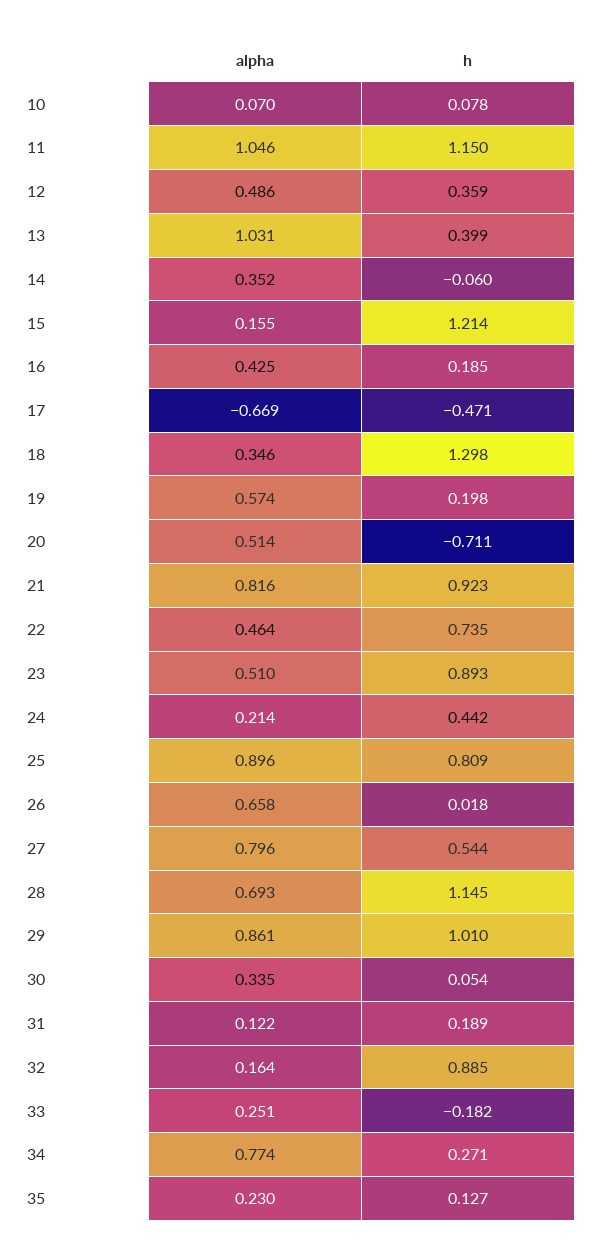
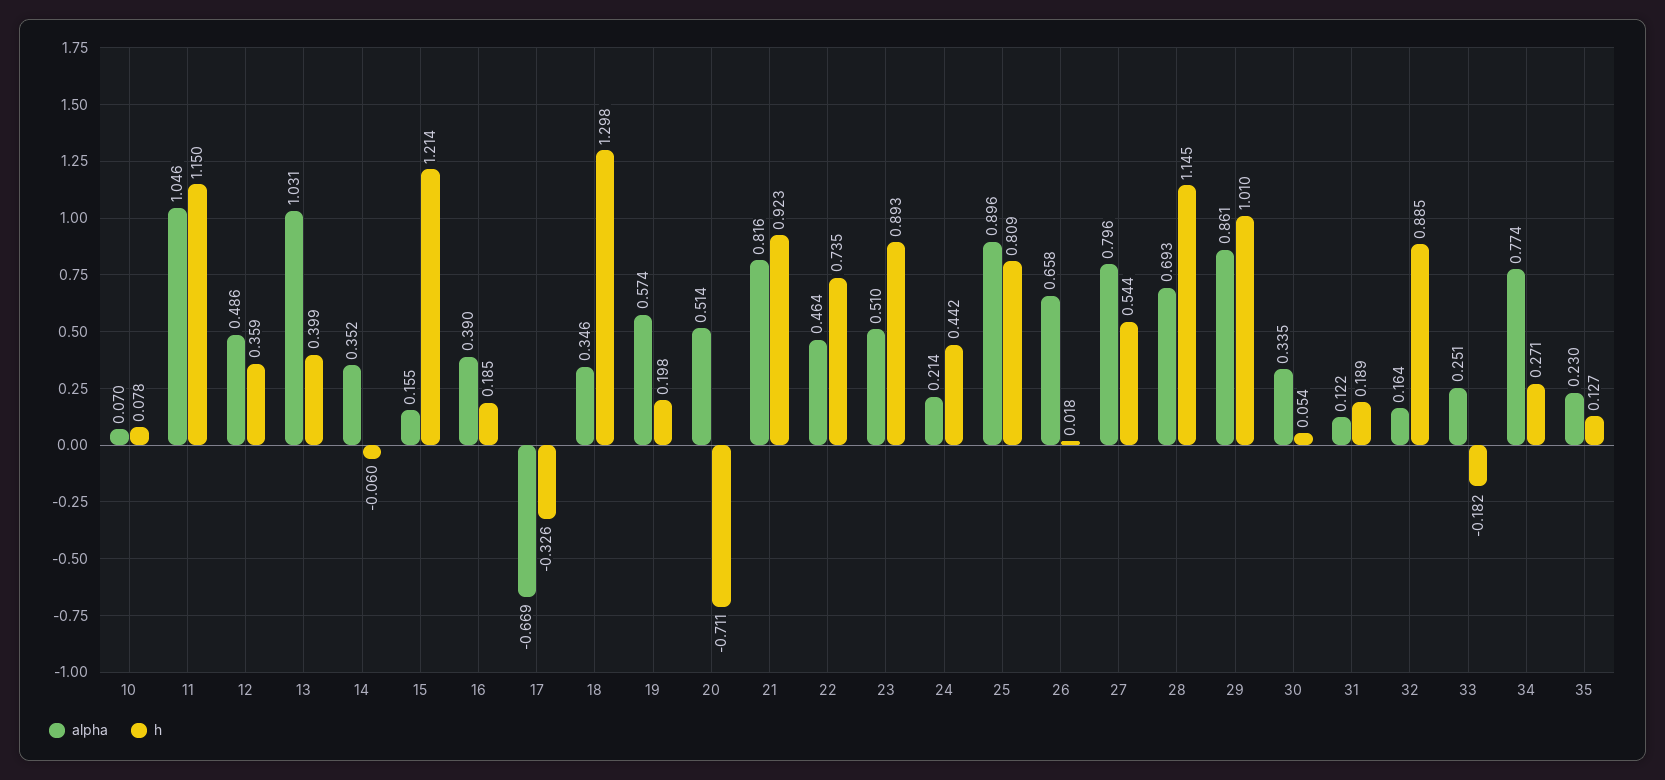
  {
    "alpha": {
      "10": 0.07,
      "11": 1.046,
      "12": 0.486,
      "13": 1.031,
      "14": 0.352,
      "15": 0.155,
-     "16": 0.425,
+     "16": 0.39,
      "17": -0.669,
      "18": 0.346,
      "19": 0.574,
      "20": 0.514,
      "21": 0.816,
      "22": 0.464,
      "23": 0.51,
      "24": 0.214,
      "25": 0.896,
      "26": 0.658,
      "27": 0.796,
      "28": 0.693,
      "29": 0.861,
      "30": 0.335,
      "31": 0.122,
      "32": 0.164,
      "33": 0.251,
      "34": 0.774,
      "35": 0.23
    },
    "h": {
      "10": 0.078,
      "11": 1.15,
      "12": 0.359,
      "13": 0.399,
      "14": -0.06,
      "15": 1.214,
      "16": 0.185,
-     "17": -0.471,
+     "17": -0.326,
      "18": 1.298,
      "19": 0.198,
      "20": -0.711,
      "21": 0.923,
      "22": 0.735,
      "23": 0.893,
      "24": 0.442,
      "25": 0.809,
      "26": 0.018,
      "27": 0.544,
      "28": 1.145,
      "29": 1.01,
      "30": 0.054,
      "31": 0.189,
      "32": 0.885,
      "33": -0.182,
      "34": 0.271,
      "35": 0.127
    }
  }

